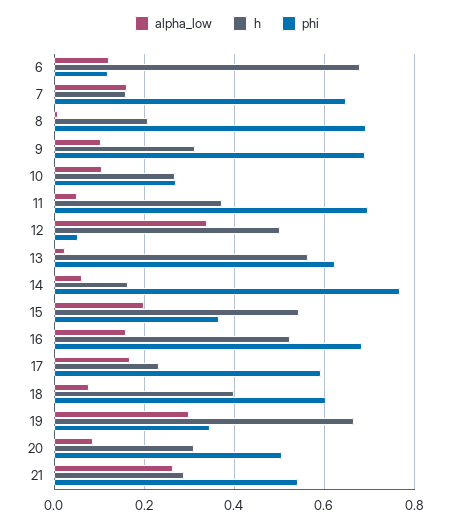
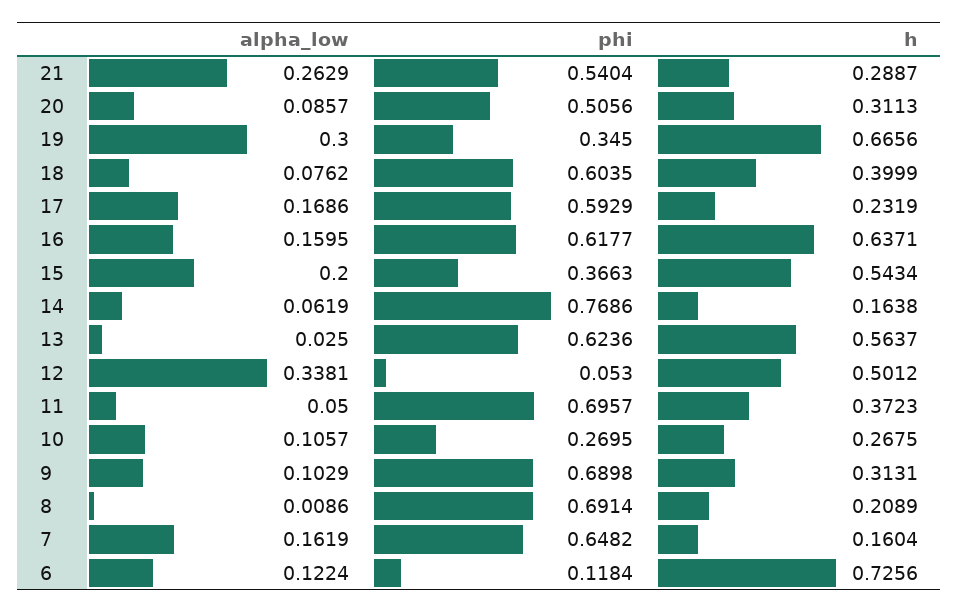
  {
    "alpha_low": {
      "6": 0.1224,
      "7": 0.1619,
      "8": 0.0086,
      "9": 0.1029,
      "10": 0.1057,
      "11": 0.05,
      "12": 0.3381,
      "13": 0.025,
      "14": 0.0619,
      "15": 0.2,
      "16": 0.1595,
      "17": 0.1686,
      "18": 0.0762,
      "19": 0.3,
      "20": 0.0857,
      "21": 0.2629
    },
    "h": {
-     "6": 0.68,
+     "6": 0.7256,
      "7": 0.1604,
      "8": 0.2089,
      "9": 0.3131,
      "10": 0.2675,
      "11": 0.3723,
      "12": 0.5012,
      "13": 0.5637,
      "14": 0.1638,
      "15": 0.5434,
-     "16": 0.52,
+     "16": 0.6371,
      "17": 0.2319,
      "18": 0.3999,
      "19": 0.6656,
      "20": 0.3113,
      "21": 0.2887
    },
    "phi": {
      "6": 0.1184,
      "7": 0.6482,
      "8": 0.6914,
      "9": 0.6898,
      "10": 0.2695,
      "11": 0.6957,
      "12": 0.053,
      "13": 0.6236,
      "14": 0.7686,
      "15": 0.3663,
-     "16": 0.68,
+     "16": 0.6177,
      "17": 0.5929,
      "18": 0.6035,
      "19": 0.345,
      "20": 0.5056,
      "21": 0.5404
    }
  }

